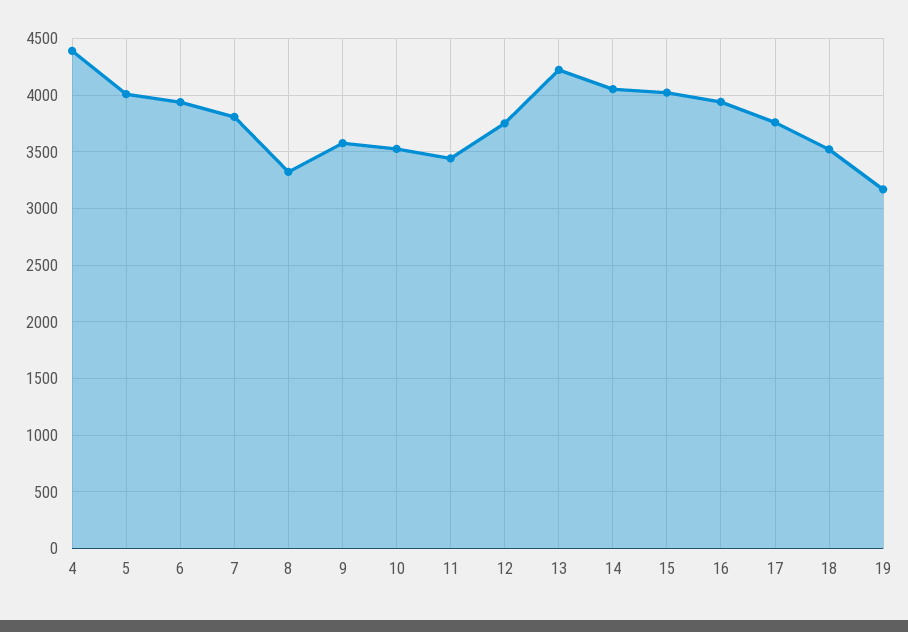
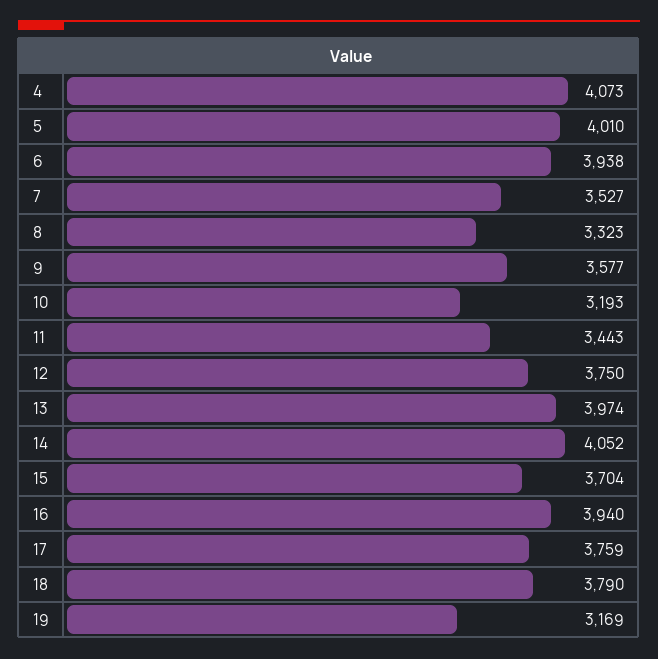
  {
-   "4": 4400,
+   "4": 4073,
    "5": 4010,
    "6": 3938,
-   "7": 3800,
+   "7": 3527,
    "8": 3323,
    "9": 3577,
-   "10": 3500,
+   "10": 3193,
    "11": 3443,
    "12": 3750,
-   "13": 4200,
+   "13": 3974,
    "14": 4052,
-   "15": 4000,
+   "15": 3704,
    "16": 3940,
    "17": 3759,
-   "18": 3500,
+   "18": 3790,
    "19": 3169
  }

